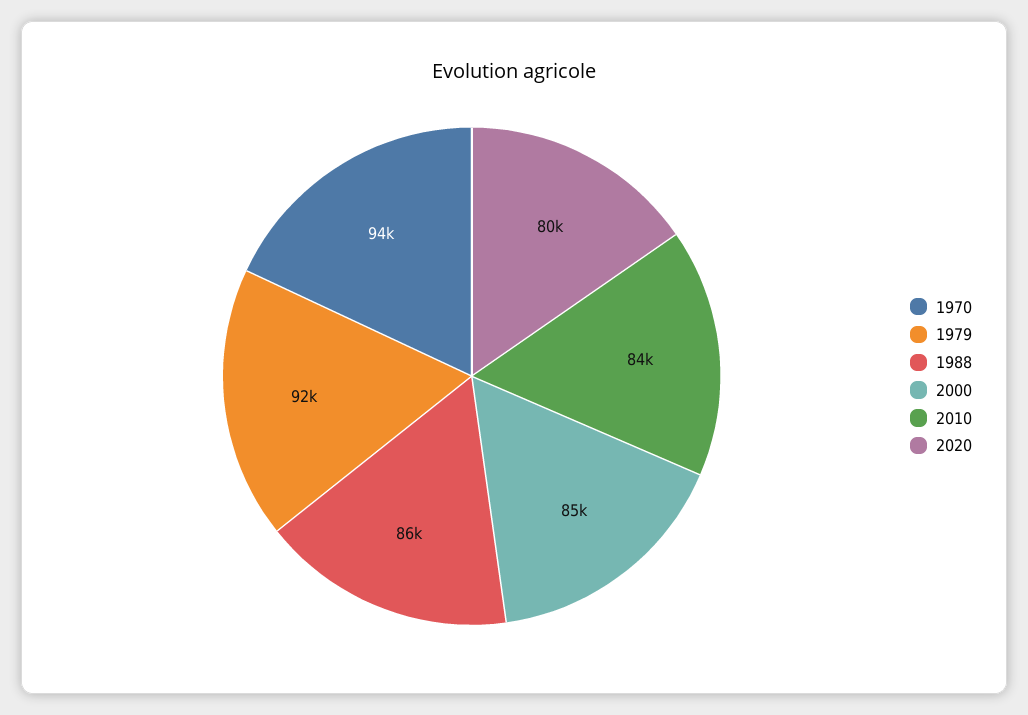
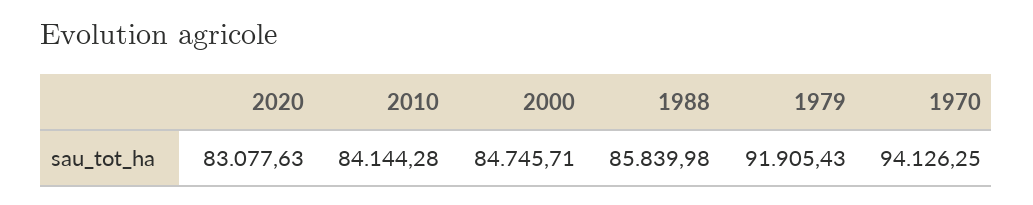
  {
    "1970": 94126.25,
    "1979": 91905.43,
    "1988": 85839.98,
    "2000": 84745.71,
    "2010": 84144.28,
-   "2020": 80000
+   "2020": 83077.63
  }

